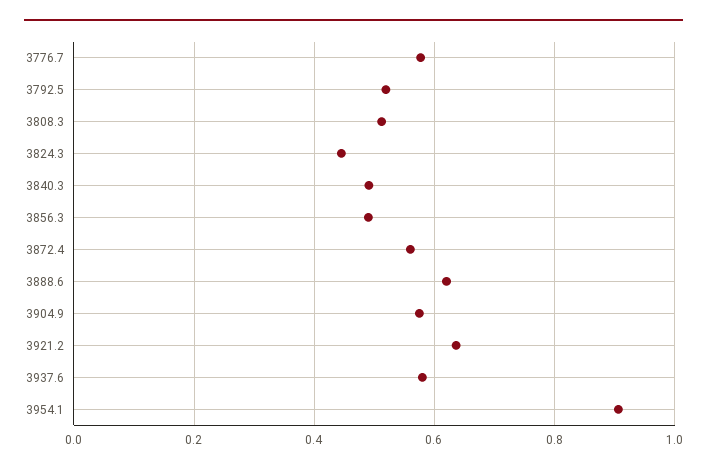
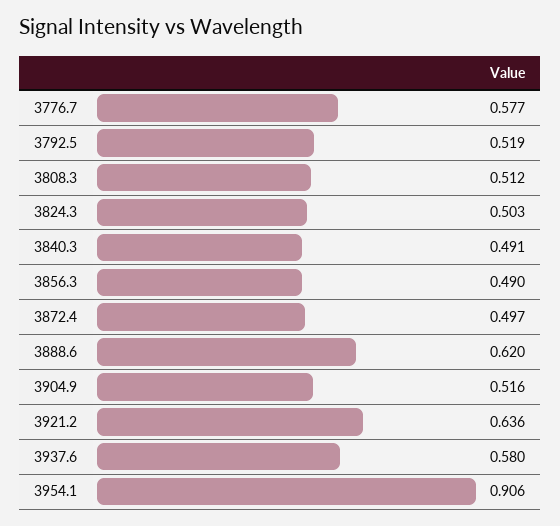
  {
    "3776.7": 0.577,
    "3792.5": 0.519,
    "3808.3": 0.512,
-   "3824.3": 0.44,
+   "3824.3": 0.503,
    "3840.3": 0.491,
    "3856.3": 0.49,
-   "3872.4": 0.56,
+   "3872.4": 0.497,
    "3888.6": 0.62,
-   "3904.9": 0.58,
+   "3904.9": 0.516,
    "3921.2": 0.636,
    "3937.6": 0.58,
    "3954.1": 0.906
  }

